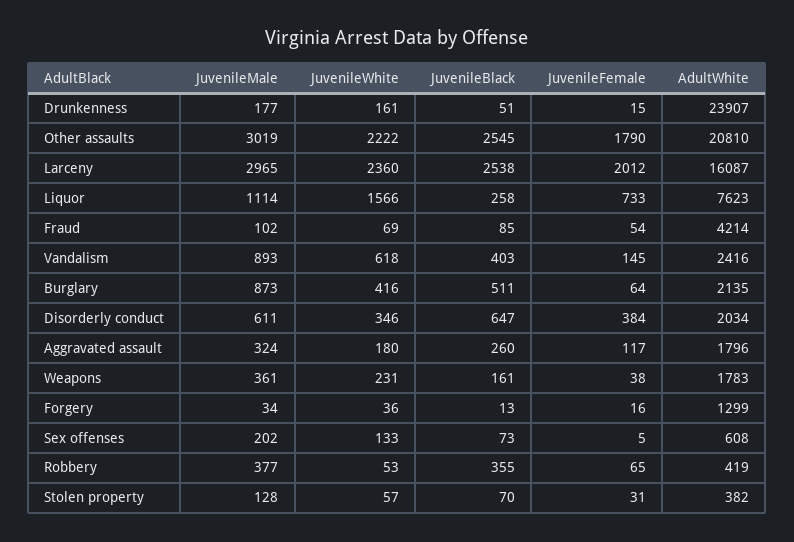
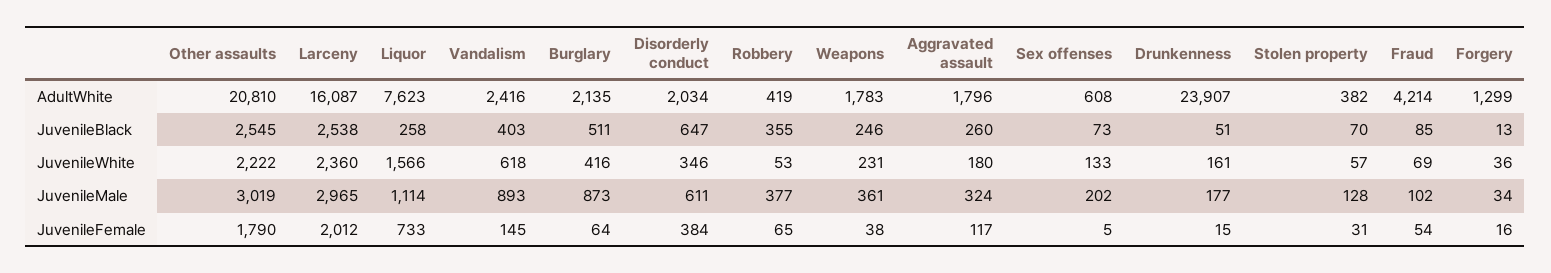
  {
    "JuvenileMale": {
      "Drunkenness": 177,
      "Other assaults": 3019,
      "Larceny": 2965,
      "Liquor": 1114,
      "Fraud": 102,
      "Vandalism": 893,
      "Burglary": 873,
      "Disorderly conduct": 611,
      "Aggravated assault": 324,
      "Weapons": 361,
      "Forgery": 34,
      "Sex offenses": 202,
      "Robbery": 377,
      "Stolen property": 128
    },
    "JuvenileWhite": {
      "Drunkenness": 161,
      "Other assaults": 2222,
      "Larceny": 2360,
      "Liquor": 1566,
      "Fraud": 69,
      "Vandalism": 618,
      "Burglary": 416,
      "Disorderly conduct": 346,
      "Aggravated assault": 180,
      "Weapons": 231,
      "Forgery": 36,
      "Sex offenses": 133,
      "Robbery": 53,
      "Stolen property": 57
    },
    "JuvenileBlack": {
      "Drunkenness": 51,
      "Other assaults": 2545,
      "Larceny": 2538,
      "Liquor": 258,
      "Fraud": 85,
      "Vandalism": 403,
      "Burglary": 511,
      "Disorderly conduct": 647,
      "Aggravated assault": 260,
-     "Weapons": 161,
+     "Weapons": 246,
      "Forgery": 13,
      "Sex offenses": 73,
      "Robbery": 355,
      "Stolen property": 70
    },
    "JuvenileFemale": {
      "Drunkenness": 15,
      "Other assaults": 1790,
      "Larceny": 2012,
      "Liquor": 733,
      "Fraud": 54,
      "Vandalism": 145,
      "Burglary": 64,
      "Disorderly conduct": 384,
      "Aggravated assault": 117,
      "Weapons": 38,
      "Forgery": 16,
      "Sex offenses": 5,
      "Robbery": 65,
      "Stolen property": 31
    },
    "AdultWhite": {
      "Drunkenness": 23907,
      "Other assaults": 20810,
      "Larceny": 16087,
      "Liquor": 7623,
      "Fraud": 4214,
      "Vandalism": 2416,
      "Burglary": 2135,
      "Disorderly conduct": 2034,
      "Aggravated assault": 1796,
      "Weapons": 1783,
      "Forgery": 1299,
      "Sex offenses": 608,
      "Robbery": 419,
      "Stolen property": 382
    }
  }

